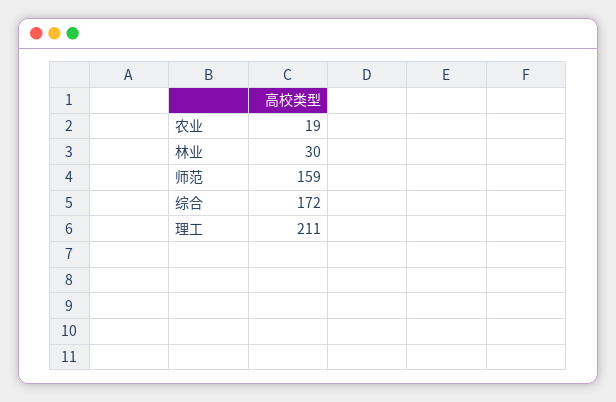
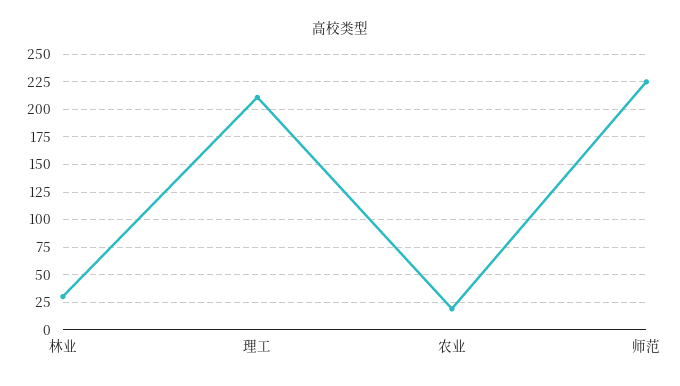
  {
    "农业": 19,
    "林业": 30,
-   "师范": 159,
+   "师范": 225,
-   "综合": 172,
    "理工": 211
  }

